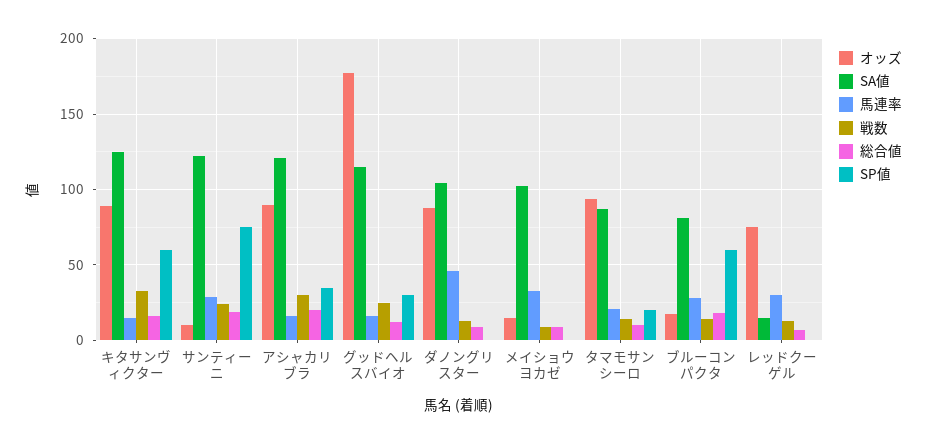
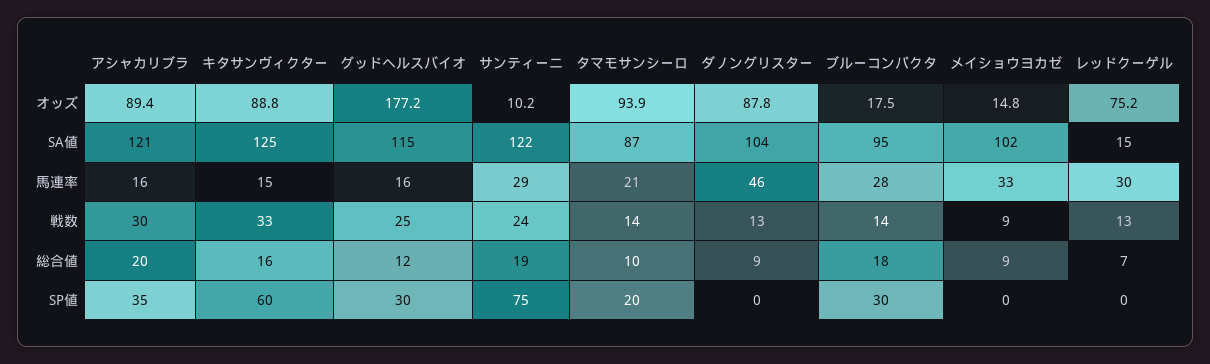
  {
    "オッズ": {
      "キタサンヴィクター": 88.8,
      "サンティーニ": 10.2,
      "アシャカリブラ": 89.4,
      "グッドヘルスバイオ": 177.2,
      "ダノングリスター": 87.8,
      "メイショウヨカゼ": 14.8,
      "タマモサンシーロ": 93.9,
      "ブルーコンパクタ": 17.5,
      "レッドクーゲル": 75.2
    },
    "SA値": {
      "キタサンヴィクター": 125,
      "サンティーニ": 122,
      "アシャカリブラ": 121,
      "グッドヘルスバイオ": 115,
      "ダノングリスター": 104,
      "メイショウヨカゼ": 102,
      "タマモサンシーロ": 87,
-     "ブルーコンパクタ": 80,
+     "ブルーコンパクタ": 95,
      "レッドクーゲル": 15
    },
    "馬連率": {
      "キタサンヴィクター": 15,
      "サンティーニ": 29,
      "アシャカリブラ": 16,
      "グッドヘルスバイオ": 16,
      "ダノングリスター": 46,
      "メイショウヨカゼ": 33,
      "タマモサンシーロ": 21,
      "ブルーコンパクタ": 28,
      "レッドクーゲル": 30
    },
    "戦数": {
      "キタサンヴィクター": 33,
      "サンティーニ": 24,
      "アシャカリブラ": 30,
      "グッドヘルスバイオ": 25,
      "ダノングリスター": 13,
      "メイショウヨカゼ": 9,
      "タマモサンシーロ": 14,
      "ブルーコンパクタ": 14,
      "レッドクーゲル": 13
    },
    "総合値": {
      "キタサンヴィクター": 16,
      "サンティーニ": 19,
      "アシャカリブラ": 20,
      "グッドヘルスバイオ": 12,
      "ダノングリスター": 9,
      "メイショウヨカゼ": 9,
      "タマモサンシーロ": 10,
      "ブルーコンパクタ": 18,
      "レッドクーゲル": 7
    },
    "SP値": {
      "キタサンヴィクター": 60,
      "サンティーニ": 75,
      "アシャカリブラ": 35,
      "グッドヘルスバイオ": 30,
      "ダノングリスター": 0,
      "メイショウヨカゼ": 0,
      "タマモサンシーロ": 20,
-     "ブルーコンパクタ": 60,
+     "ブルーコンパクタ": 30,
      "レッドクーゲル": 0
    }
  }

